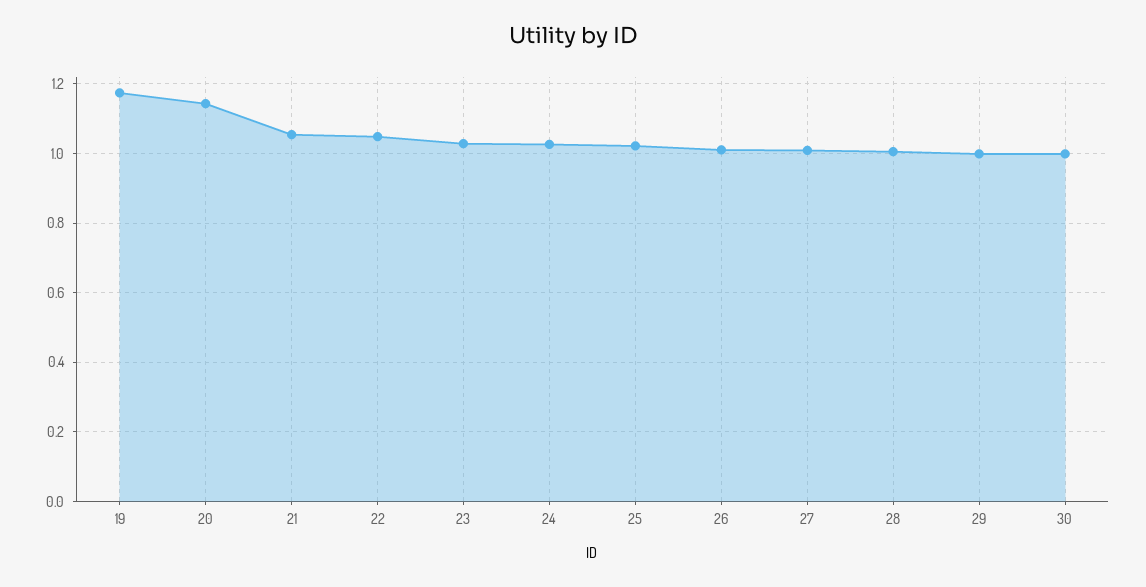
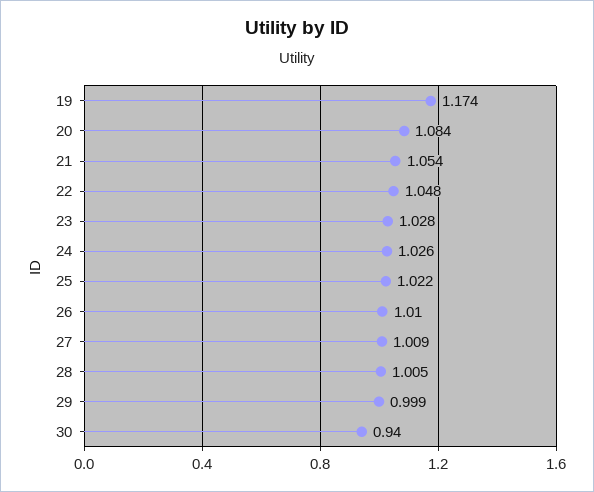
  {
    "19": 1.174,
-   "20": 1.14,
+   "20": 1.084,
    "21": 1.054,
    "22": 1.048,
    "23": 1.028,
    "24": 1.026,
    "25": 1.022,
    "26": 1.01,
    "27": 1.009,
    "28": 1.005,
    "29": 0.999,
-   "30": 1
+   "30": 0.94
  }

